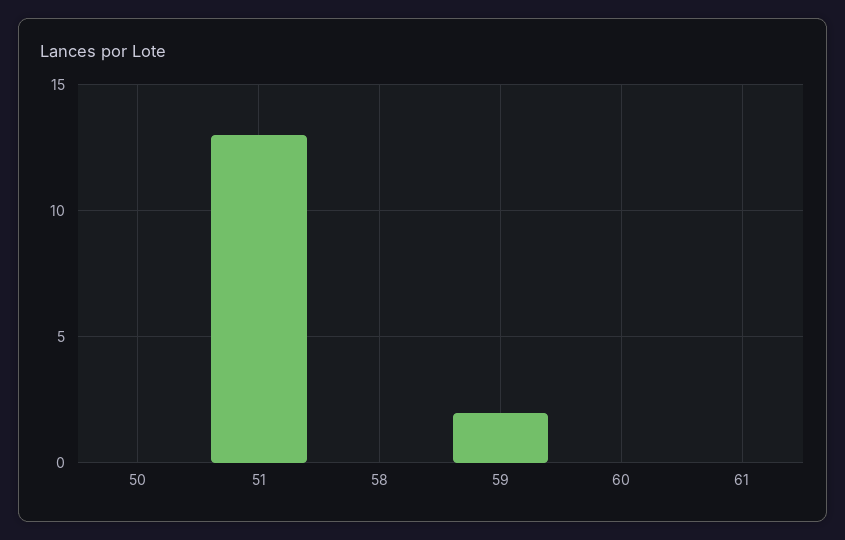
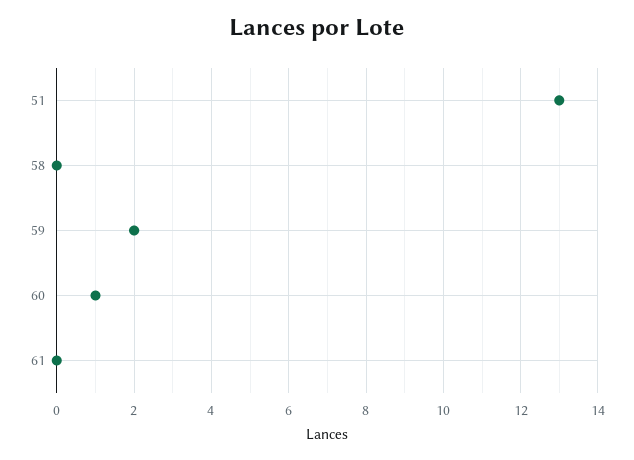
  {
-   "50": 0,
    "51": 13,
    "58": 0,
    "59": 2,
-   "60": 0,
+   "60": 1,
    "61": 0
  }

